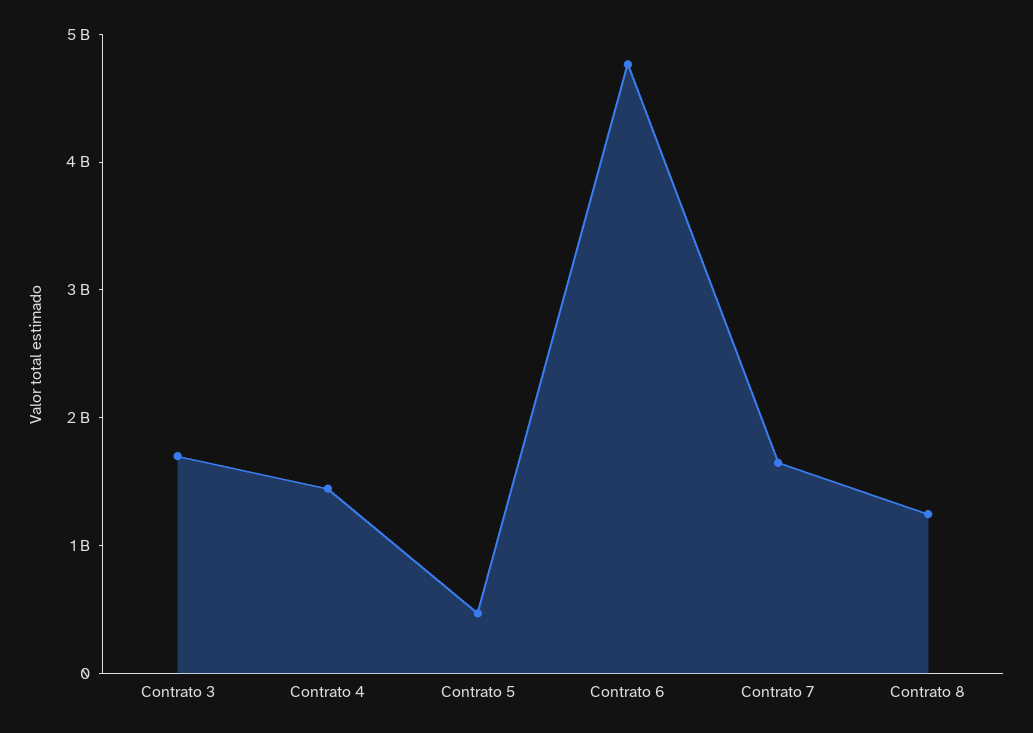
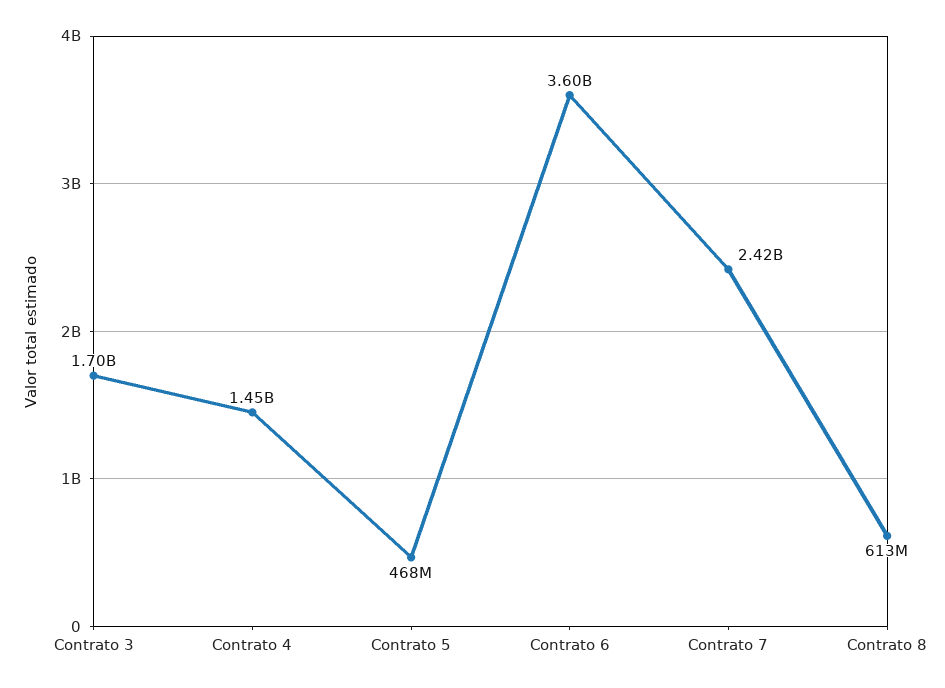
  {
    "Contrato 3": 1700000000,
    "Contrato 4": 1450000000,
    "Contrato 5": 468000000,
-   "Contrato 6": 4800000000,
+   "Contrato 6": 3600000000,
-   "Contrato 7": 1600000000,
+   "Contrato 7": 2420000000,
-   "Contrato 8": 1200000000
+   "Contrato 8": 613000000
  }

